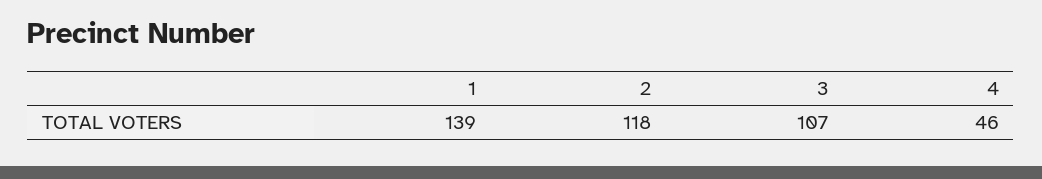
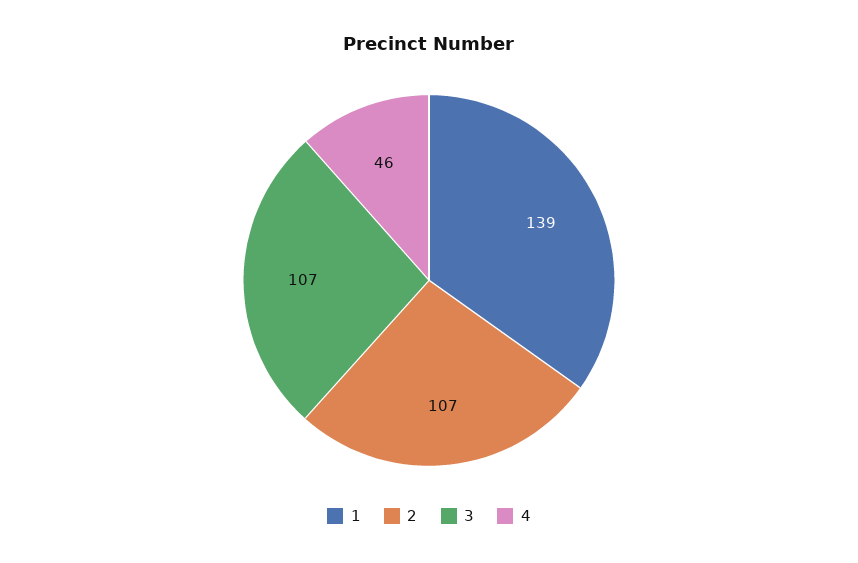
  {
    "1": 139,
-   "2": 118,
+   "2": 107,
    "3": 107,
    "4": 46
  }

